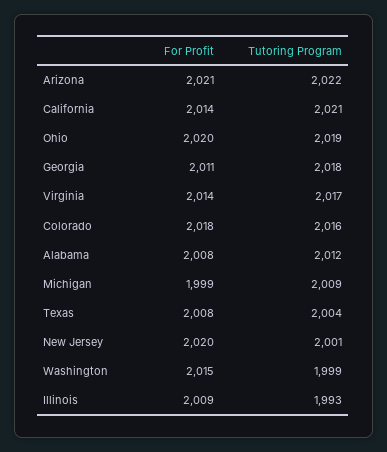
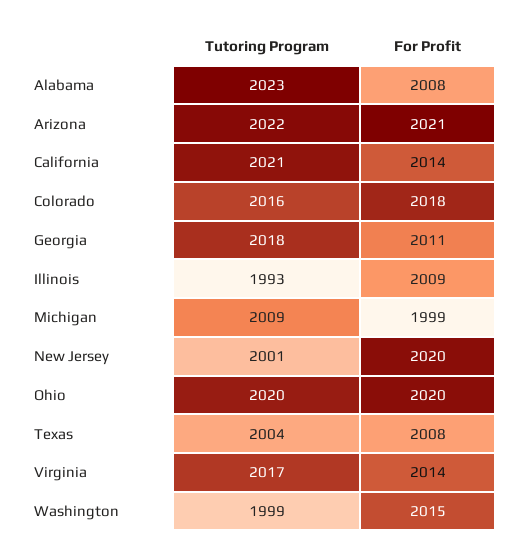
  {
    "For Profit": {
      "Arizona": 2021,
      "California": 2014,
      "Ohio": 2020,
      "Georgia": 2011,
      "Virginia": 2014,
      "Colorado": 2018,
      "Alabama": 2008,
      "Michigan": 1999,
      "Texas": 2008,
      "New Jersey": 2020,
      "Washington": 2015,
      "Illinois": 2009
    },
    "Tutoring Program": {
      "Arizona": 2022,
      "California": 2021,
-     "Ohio": 2019,
+     "Ohio": 2020,
      "Georgia": 2018,
      "Virginia": 2017,
      "Colorado": 2016,
-     "Alabama": 2012,
+     "Alabama": 2023,
      "Michigan": 2009,
      "Texas": 2004,
      "New Jersey": 2001,
      "Washington": 1999,
      "Illinois": 1993
    }
  }

